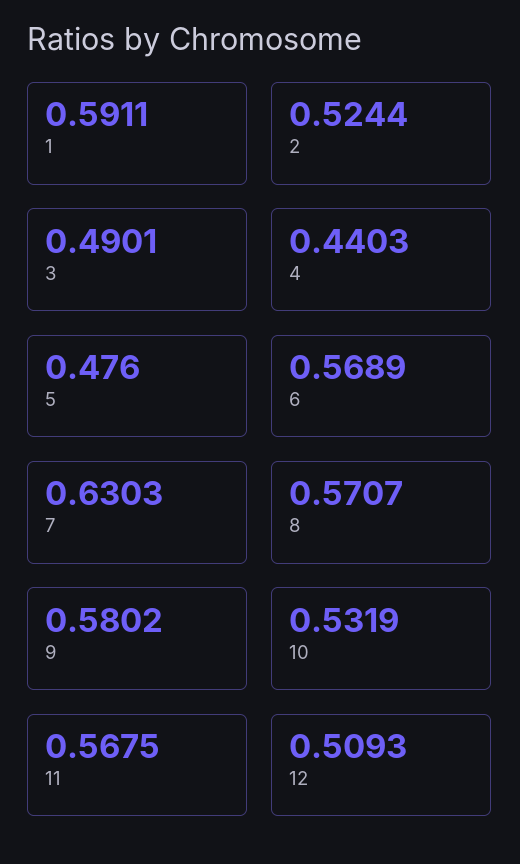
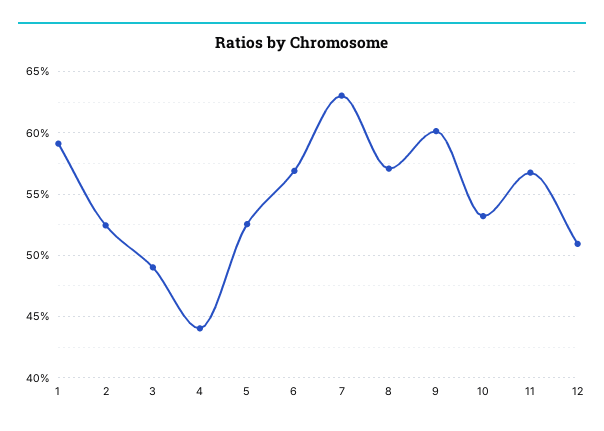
  {
    "1": 0.5911,
    "2": 0.5244,
    "3": 0.4901,
    "4": 0.4403,
-   "5": 0.476,
+   "5": 0.525,
    "6": 0.5689,
    "7": 0.6303,
    "8": 0.5707,
-   "9": 0.5802,
+   "9": 0.6,
    "10": 0.5319,
    "11": 0.5675,
    "12": 0.5093
  }

